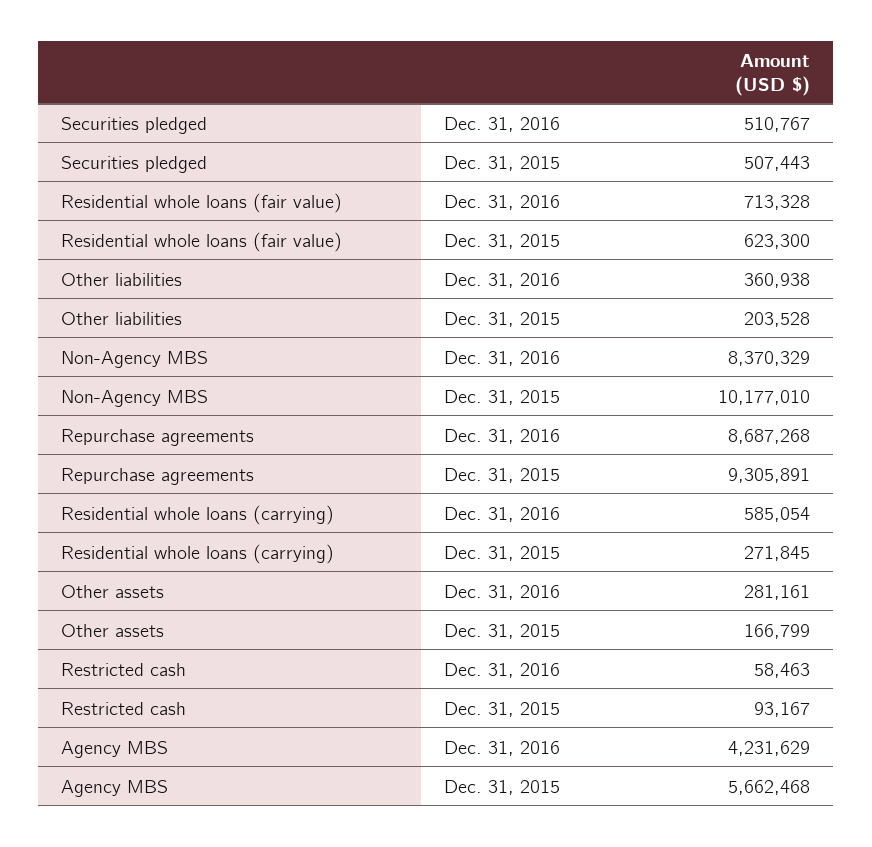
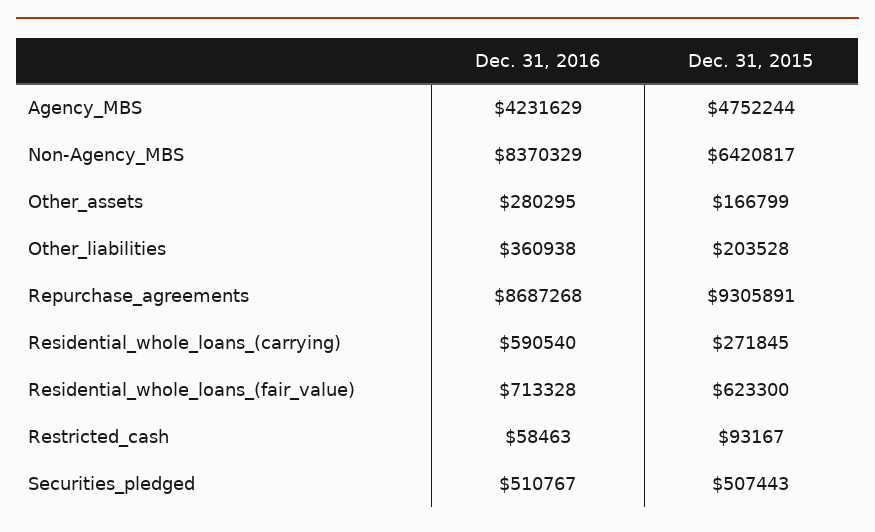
  {
    "Securities pledged": {
      "Dec. 31, 2016": 510767,
      "Dec. 31, 2015": 507443
    },
    "Residential whole loans (fair value)": {
      "Dec. 31, 2016": 713328,
      "Dec. 31, 2015": 623300
    },
    "Other liabilities": {
      "Dec. 31, 2016": 360938,
      "Dec. 31, 2015": 203528
    },
    "Non-Agency MBS": {
      "Dec. 31, 2016": 8370329,
-     "Dec. 31, 2015": 10177010
+     "Dec. 31, 2015": 6420817
    },
    "Repurchase agreements": {
      "Dec. 31, 2016": 8687268,
      "Dec. 31, 2015": 9305891
    },
    "Residential whole loans (carrying)": {
-     "Dec. 31, 2016": 585054,
+     "Dec. 31, 2016": 590540,
      "Dec. 31, 2015": 271845
    },
    "Other assets": {
-     "Dec. 31, 2016": 281161,
+     "Dec. 31, 2016": 280295,
      "Dec. 31, 2015": 166799
    },
    "Restricted cash": {
      "Dec. 31, 2016": 58463,
      "Dec. 31, 2015": 93167
    },
    "Agency MBS": {
      "Dec. 31, 2016": 4231629,
-     "Dec. 31, 2015": 5662468
+     "Dec. 31, 2015": 4752244
    }
  }

